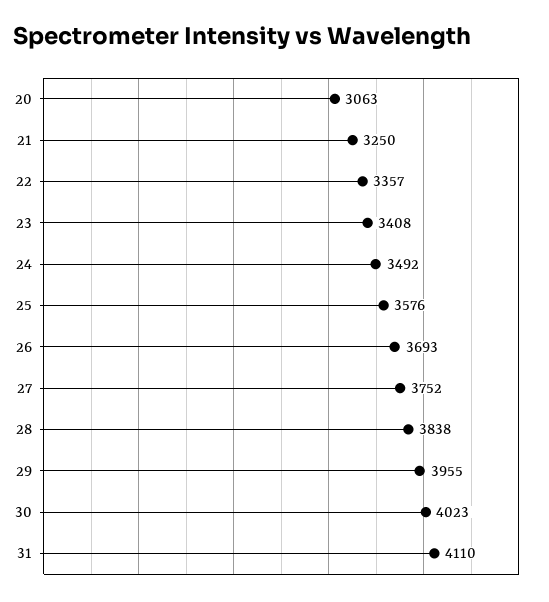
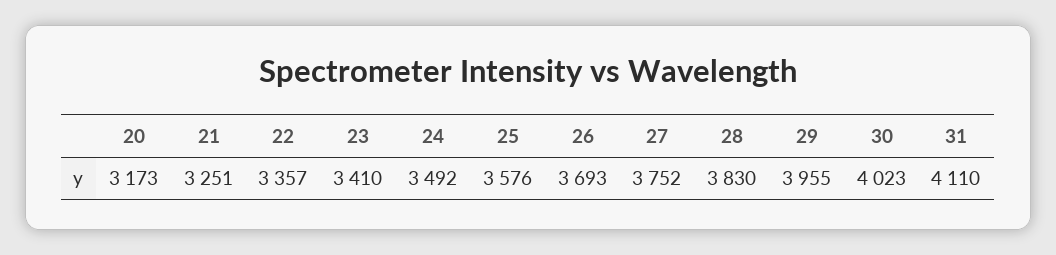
  {
-   "20": 3063,
+   "20": 3173,
-   "21": 3250,
+   "21": 3251,
    "22": 3357,
-   "23": 3408,
+   "23": 3410,
    "24": 3492,
    "25": 3576,
    "26": 3693,
    "27": 3752,
-   "28": 3838,
+   "28": 3830,
    "29": 3955,
    "30": 4023,
    "31": 4110
  }

